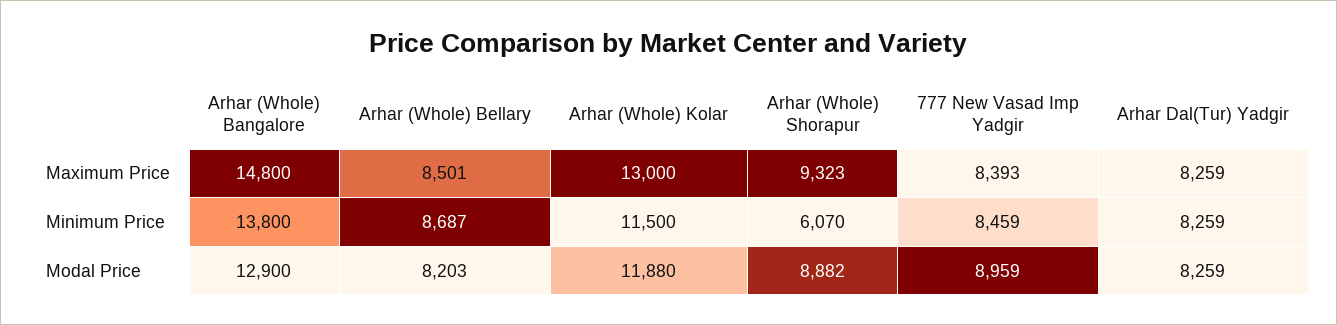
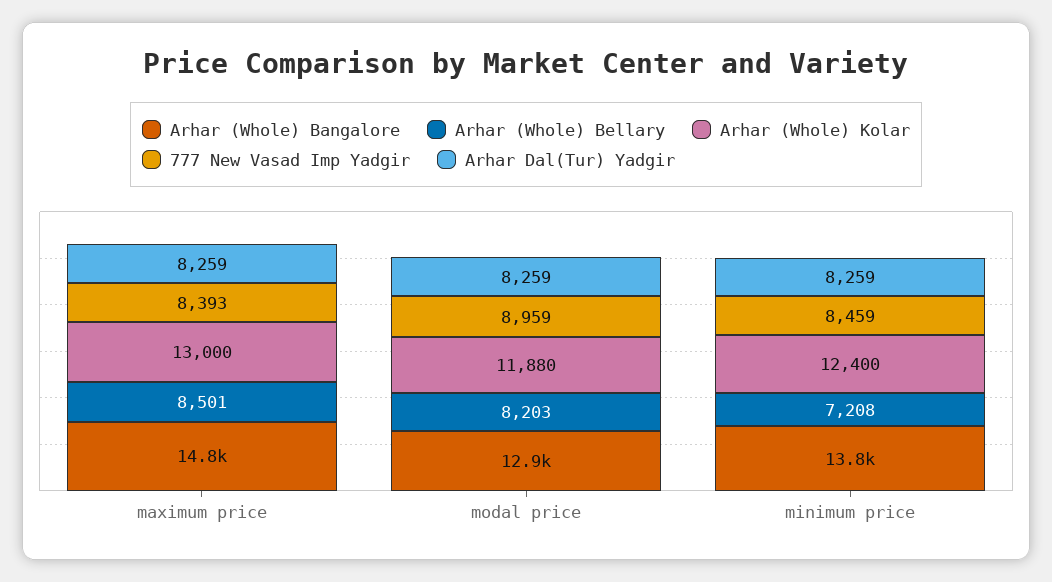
  {
    "Arhar (Whole) Bangalore": {
      "Maximum Price": 14800,
      "Minimum Price": 13800,
      "Modal Price": 12900
    },
    "Arhar (Whole) Bellary": {
      "Maximum Price": 8501,
-     "Minimum Price": 8687,
+     "Minimum Price": 7208,
      "Modal Price": 8203
    },
    "Arhar (Whole) Kolar": {
      "Maximum Price": 13000,
-     "Minimum Price": 11500,
+     "Minimum Price": 12400,
      "Modal Price": 11880
    },
-   "Arhar (Whole) Shorapur": {
-     "Maximum Price": 9323,
-     "Minimum Price": 6070,
-     "Modal Price": 8882
-   },
    "777 New Vasad Imp Yadgir": {
      "Maximum Price": 8393,
      "Minimum Price": 8459,
      "Modal Price": 8959
    },
    "Arhar Dal(Tur) Yadgir": {
      "Maximum Price": 8259,
      "Minimum Price": 8259,
      "Modal Price": 8259
    }
  }

